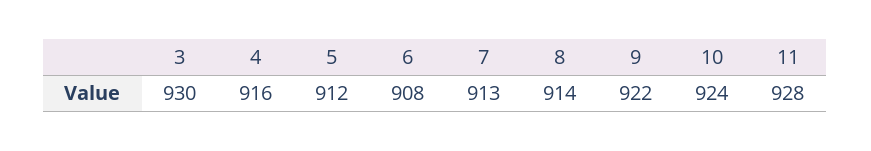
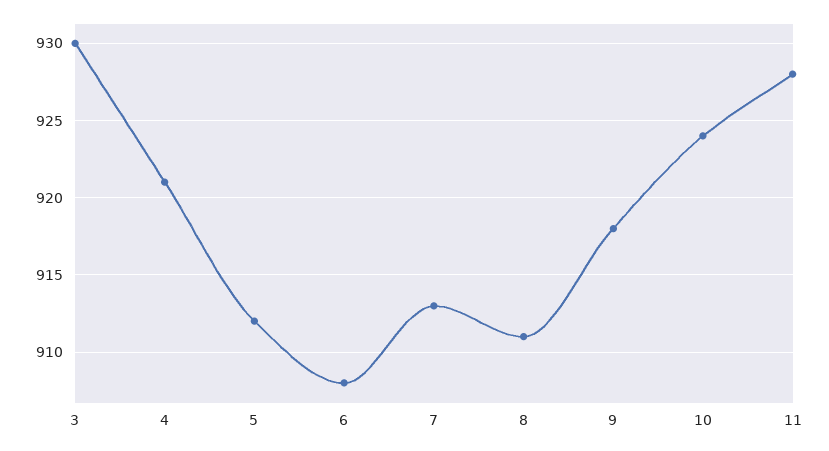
  {
    "3": 930,
-   "4": 916,
+   "4": 921,
    "5": 912,
    "6": 908,
    "7": 913,
-   "8": 914,
+   "8": 911,
-   "9": 922,
+   "9": 918,
    "10": 924,
    "11": 928
  }

